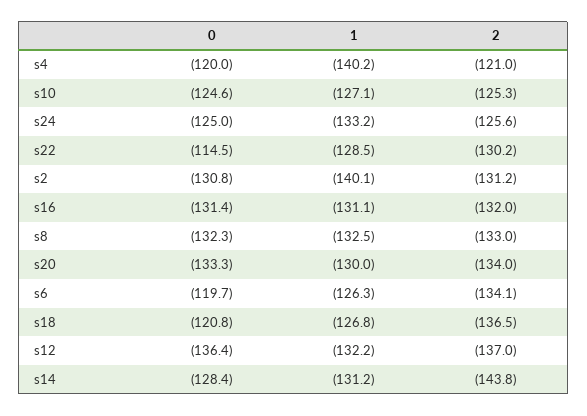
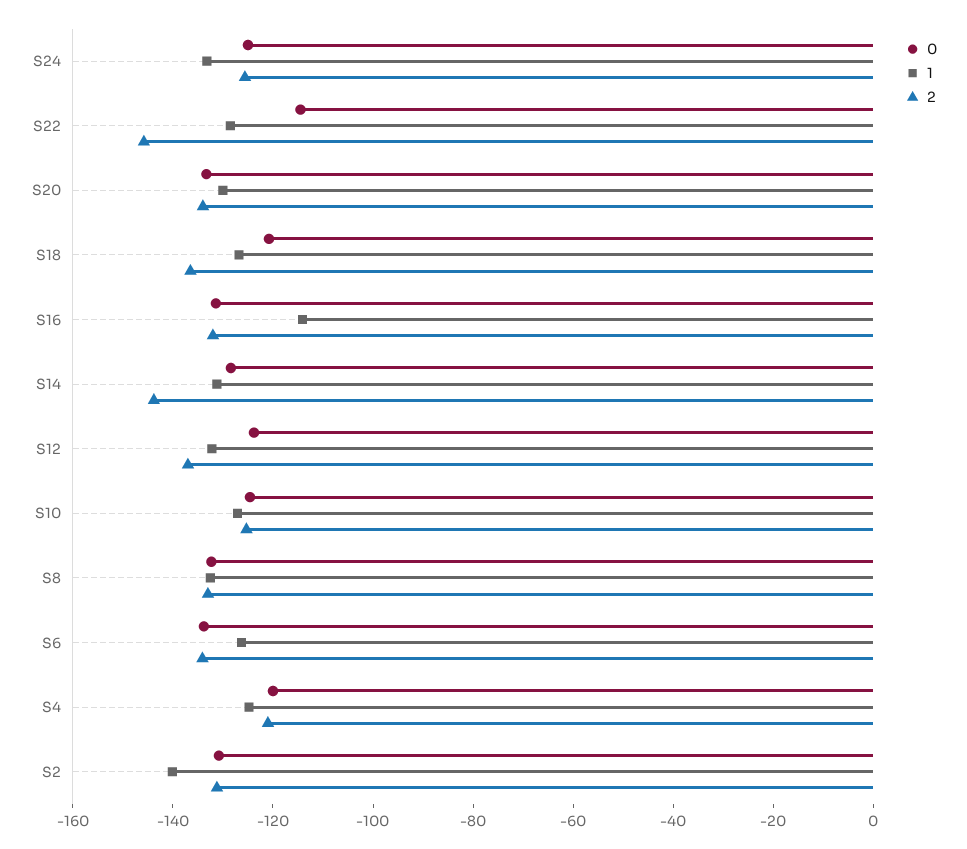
  {
    "0": {
      "s4": -120,
      "s10": -124.6,
      "s24": -125,
      "s22": -114.5,
      "s2": -130.8,
      "s16": -131.4,
      "s8": -132.3,
      "s20": -133.3,
-     "s6": -119.7,
+     "s6": -135,
      "s18": -120.8,
-     "s12": -136.4,
+     "s12": -125,
      "s14": -128.4
    },
    "1": {
-     "s4": -140.2,
+     "s4": -125,
      "s10": -127.1,
      "s24": -133.2,
      "s22": -128.5,
      "s2": -140.1,
-     "s16": -131.1,
+     "s16": -115,
      "s8": -132.5,
      "s20": -130,
      "s6": -126.3,
      "s18": -126.8,
      "s12": -132.2,
      "s14": -131.2
    },
    "2": {
      "s4": -121,
      "s10": -125.3,
      "s24": -125.6,
-     "s22": -130.2,
+     "s22": -145,
      "s2": -131.2,
      "s16": -132,
      "s8": -133,
      "s20": -134,
      "s6": -134.1,
      "s18": -136.5,
      "s12": -137,
      "s14": -143.8
    }
  }

